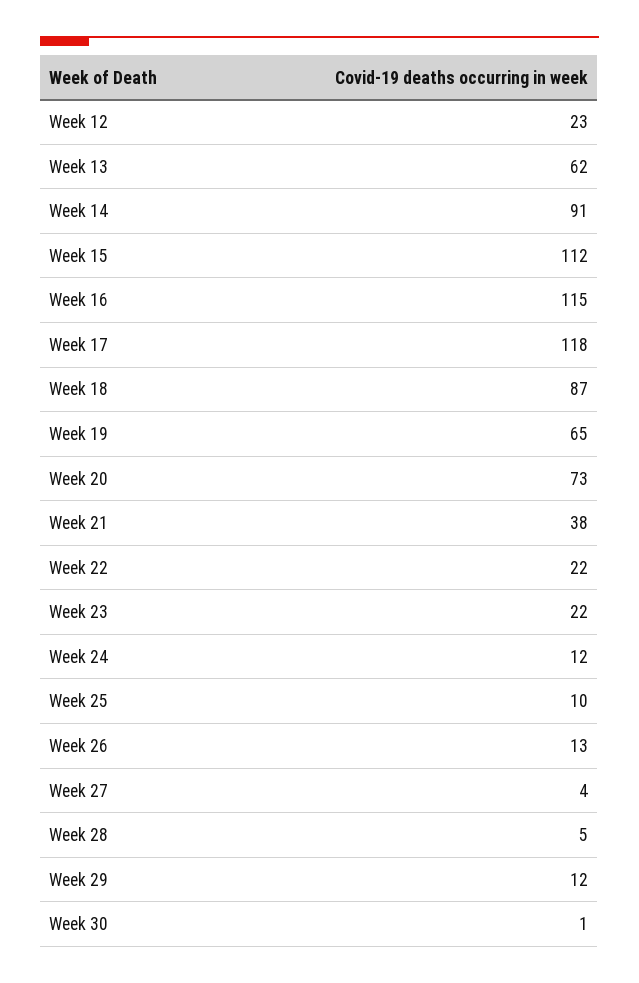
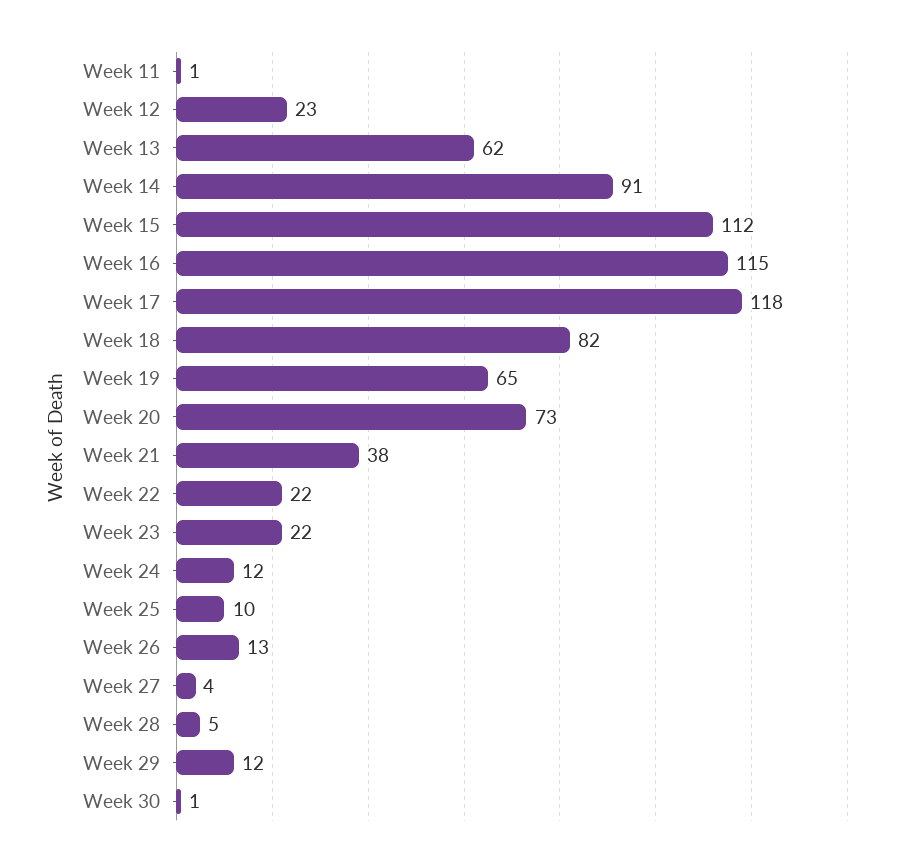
  {
    "Week 12": 23,
    "Week 13": 62,
    "Week 14": 91,
    "Week 15": 112,
    "Week 16": 115,
    "Week 17": 118,
-   "Week 18": 87,
+   "Week 18": 82,
    "Week 19": 65,
    "Week 20": 73,
    "Week 21": 38,
    "Week 22": 22,
    "Week 23": 22,
    "Week 24": 12,
    "Week 25": 10,
    "Week 26": 13,
    "Week 27": 4,
    "Week 28": 5,
    "Week 29": 12,
-   "Week 30": 1
+   "Week 30": 1,
+   "Week 11": 1
  }

